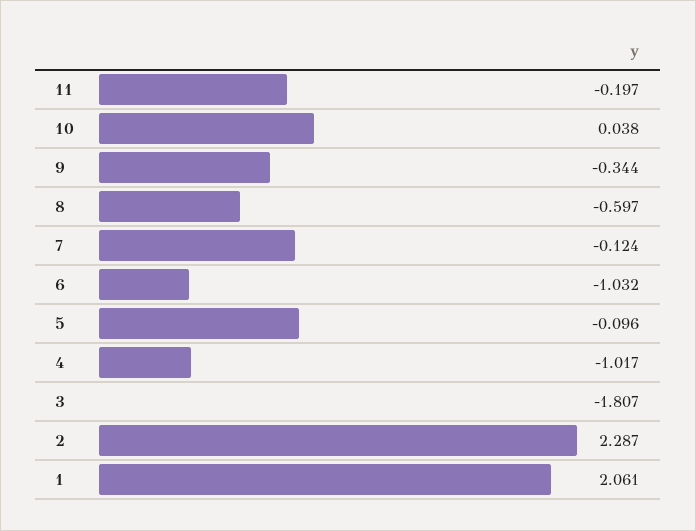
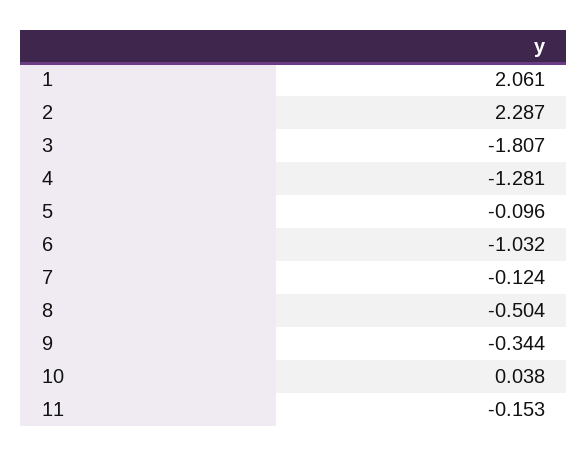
  {
-   "11": -0.197,
+   "11": -0.153,
    "10": 0.038,
    "9": -0.344,
-   "8": -0.597,
+   "8": -0.504,
    "7": -0.124,
    "6": -1.032,
    "5": -0.096,
-   "4": -1.017,
+   "4": -1.281,
    "3": -1.807,
    "2": 2.287,
    "1": 2.061
  }

